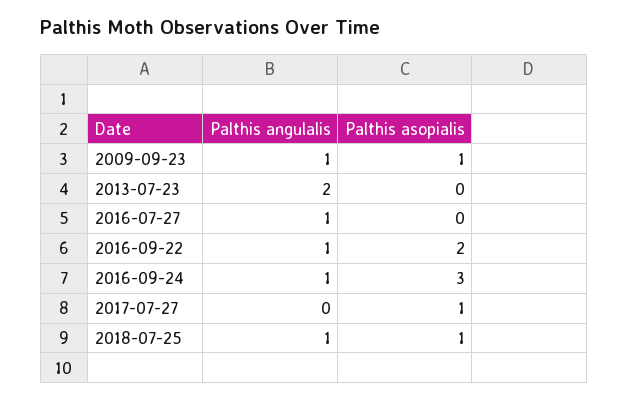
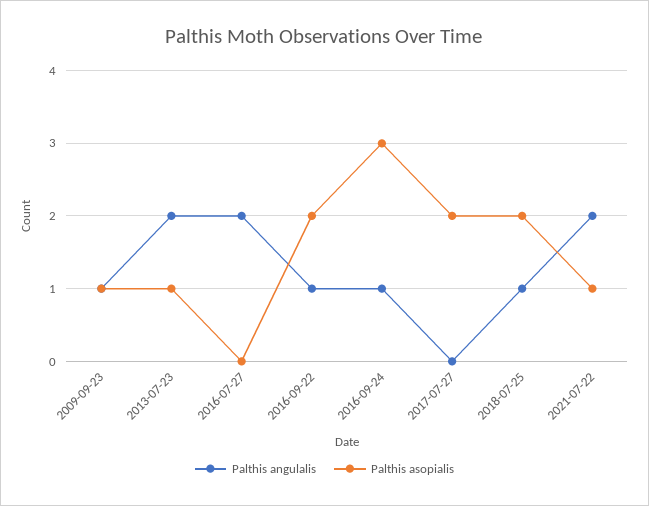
  {
    "Palthis angulalis": {
      "2009-09-23": 1,
      "2013-07-23": 2,
-     "2016-07-27": 1,
+     "2016-07-27": 2,
      "2016-09-22": 1,
      "2016-09-24": 1,
      "2017-07-27": 0,
-     "2018-07-25": 1
+     "2018-07-25": 1,
+     "2021-07-22": 2
    },
    "Palthis asopialis": {
      "2009-09-23": 1,
-     "2013-07-23": 0,
+     "2013-07-23": 1,
      "2016-07-27": 0,
      "2016-09-22": 2,
      "2016-09-24": 3,
-     "2017-07-27": 1,
+     "2017-07-27": 2,
-     "2018-07-25": 1
+     "2018-07-25": 2,
+     "2021-07-22": 1
    }
  }

